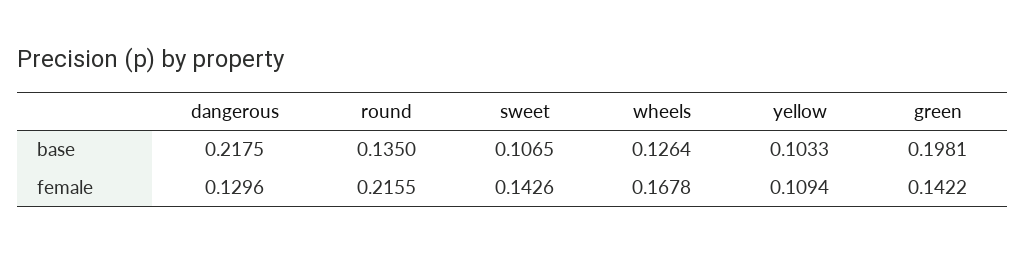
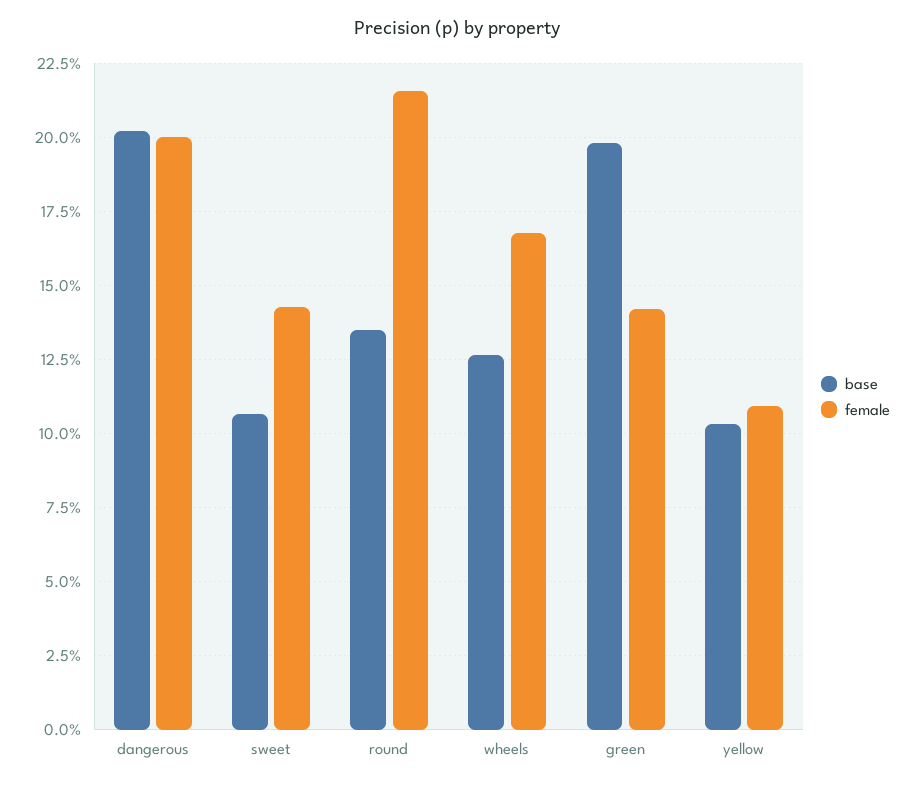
  {
    "base": {
-     "dangerous": 0.2175,
+     "dangerous": 0.2025,
      "round": 0.135,
      "sweet": 0.1065,
      "wheels": 0.1264,
      "yellow": 0.1033,
      "green": 0.1981
    },
    "female": {
-     "dangerous": 0.1296,
+     "dangerous": 0.2,
      "round": 0.2155,
      "sweet": 0.1426,
      "wheels": 0.1678,
      "yellow": 0.1094,
      "green": 0.1422
    }
  }

